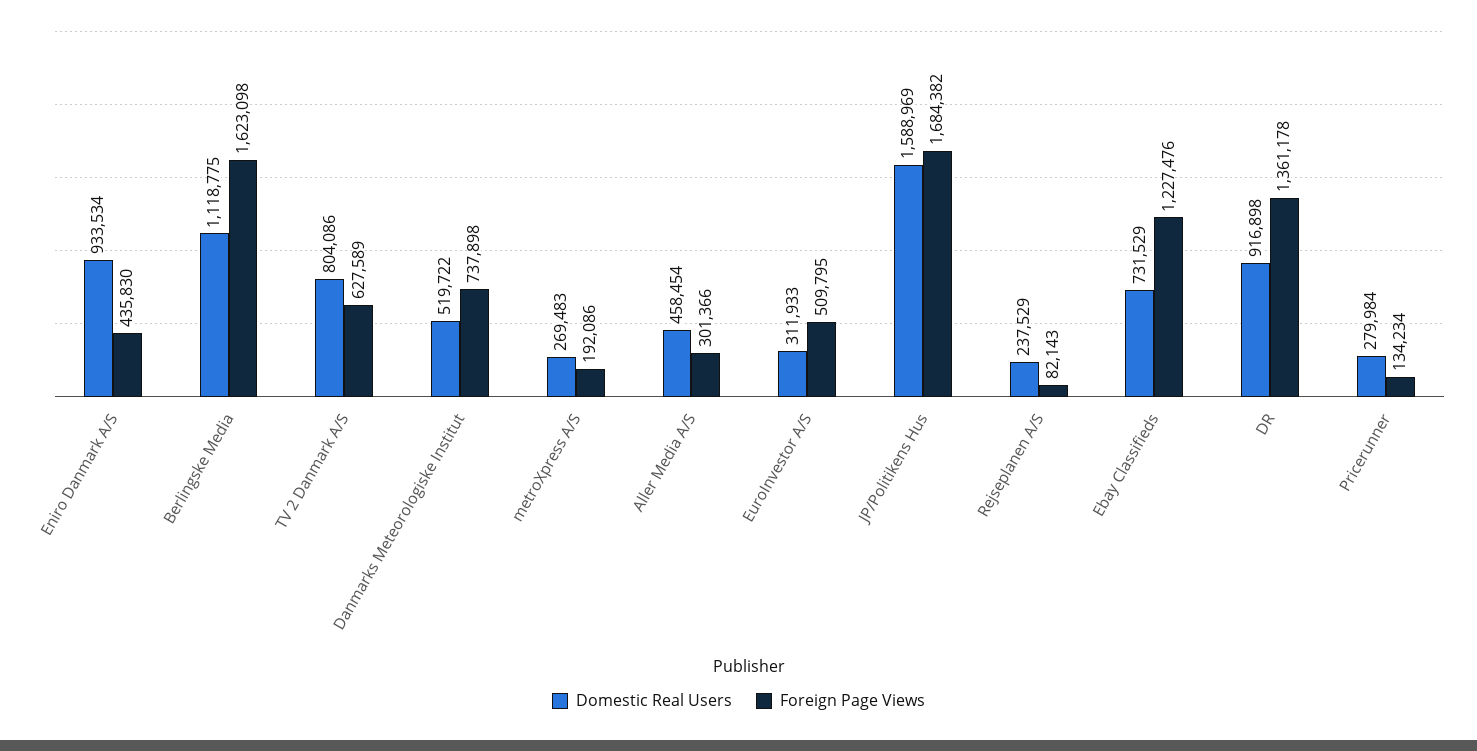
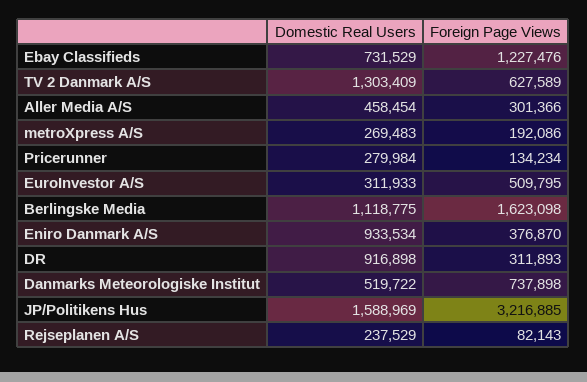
  {
    "Domestic Real Users": {
      "Eniro Danmark A/S": 933534,
      "Berlingske Media": 1118775,
-     "TV 2 Danmark A/S": 804086,
+     "TV 2 Danmark A/S": 1303409,
      "Danmarks Meteorologiske Institut": 519722,
      "metroXpress A/S": 269483,
      "Aller Media A/S": 458454,
      "EuroInvestor A/S": 311933,
      "JP/Politikens Hus": 1588969,
      "Rejseplanen A/S": 237529,
      "Ebay Classifieds": 731529,
      "DR": 916898,
      "Pricerunner": 279984
    },
    "Foreign Page Views": {
-     "Eniro Danmark A/S": 435830,
+     "Eniro Danmark A/S": 376870,
      "Berlingske Media": 1623098,
      "TV 2 Danmark A/S": 627589,
      "Danmarks Meteorologiske Institut": 737898,
      "metroXpress A/S": 192086,
      "Aller Media A/S": 301366,
      "EuroInvestor A/S": 509795,
-     "JP/Politikens Hus": 1684382,
+     "JP/Politikens Hus": 3216885,
      "Rejseplanen A/S": 82143,
      "Ebay Classifieds": 1227476,
-     "DR": 1361178,
+     "DR": 311893,
      "Pricerunner": 134234
    }
  }

